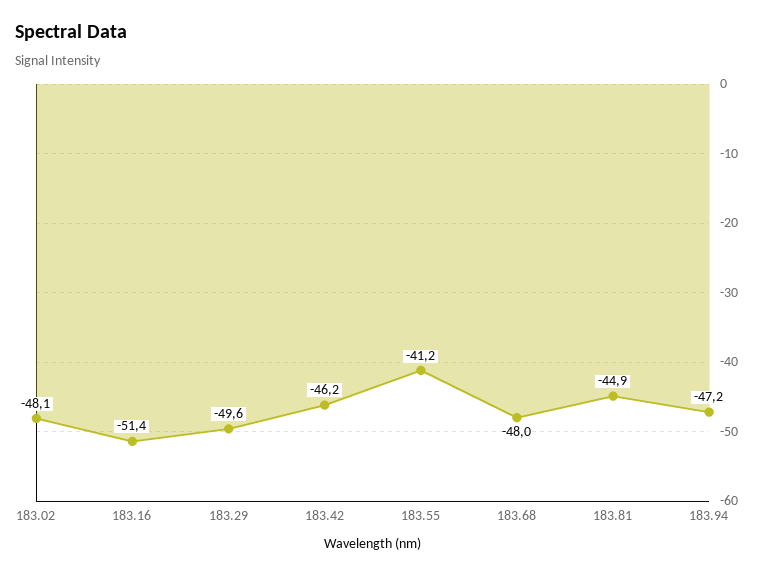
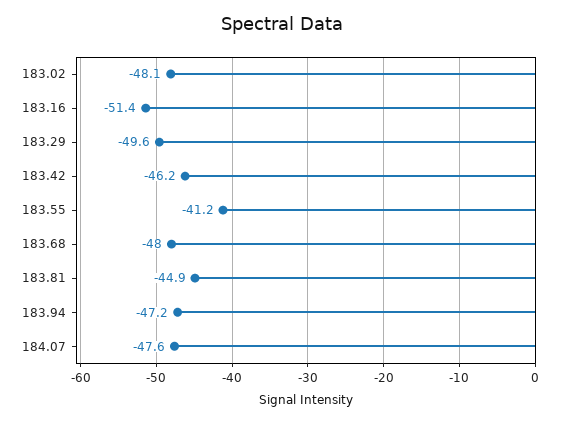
  {
    "183.02": -48.1,
    "183.16": -51.4,
    "183.29": -49.6,
    "183.42": -46.2,
    "183.55": -41.2,
    "183.68": -48,
    "183.81": -44.9,
-   "183.94": -47.2
+   "183.94": -47.2,
+   "184.07": -47.6
  }

